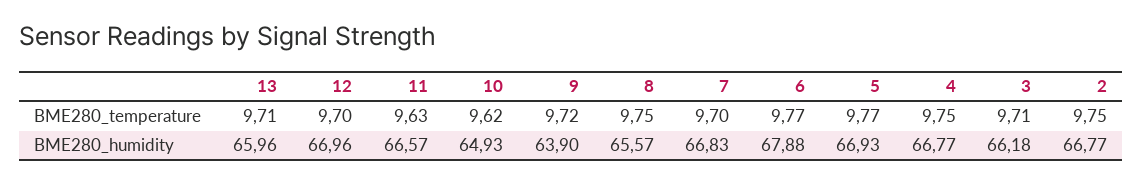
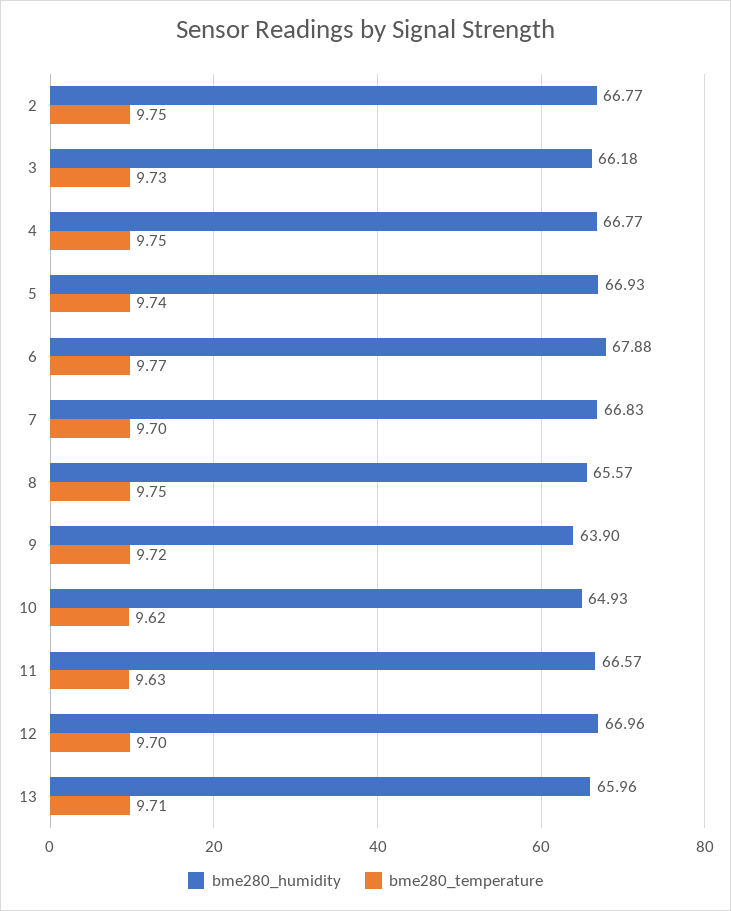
  {
    "BME280_temperature": {
      "13": 9.71,
      "12": 9.7,
      "11": 9.63,
      "10": 9.62,
      "9": 9.72,
      "8": 9.75,
      "7": 9.7,
      "6": 9.77,
-     "5": 9.77,
+     "5": 9.74,
      "4": 9.75,
-     "3": 9.71,
+     "3": 9.73,
      "2": 9.75
    },
    "BME280_humidity": {
      "13": 65.96,
      "12": 66.96,
      "11": 66.57,
      "10": 64.93,
      "9": 63.9,
      "8": 65.57,
      "7": 66.83,
      "6": 67.88,
      "5": 66.93,
      "4": 66.77,
      "3": 66.18,
      "2": 66.77
    }
  }

